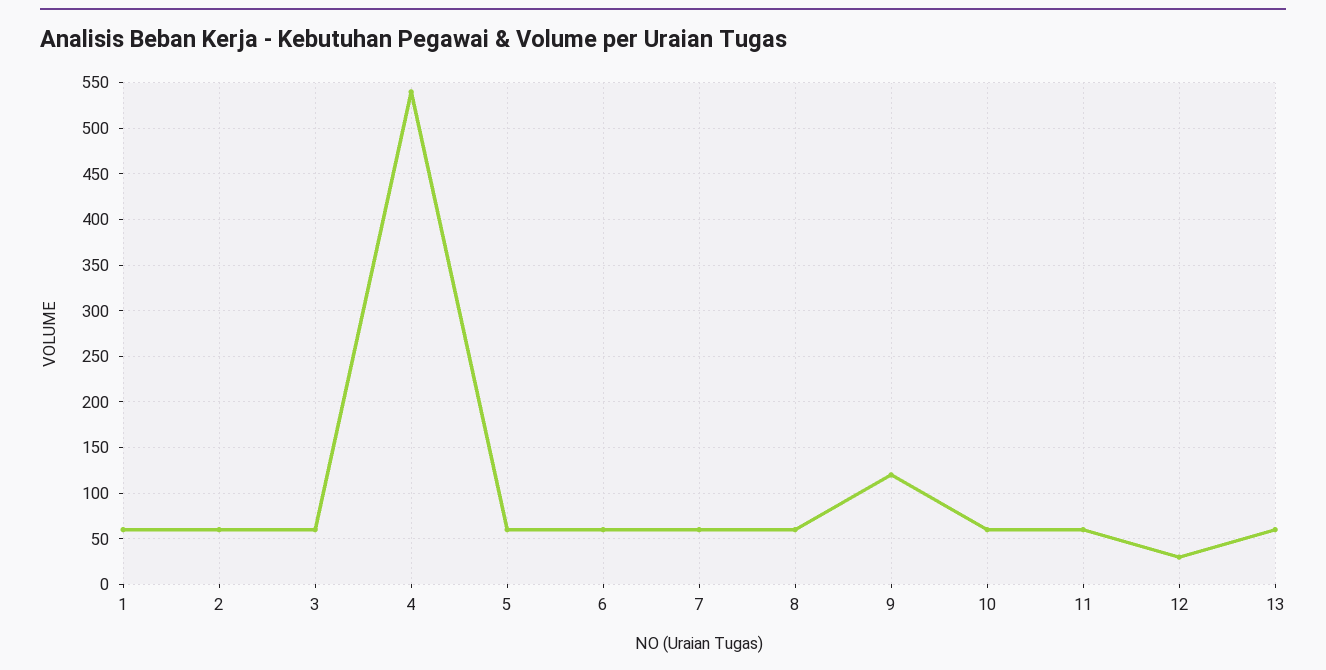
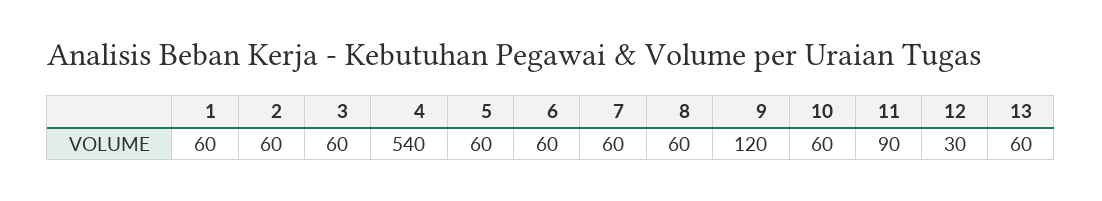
  {
    "1": 60,
    "2": 60,
    "3": 60,
    "4": 540,
    "5": 60,
    "6": 60,
    "7": 60,
    "8": 60,
    "9": 120,
    "10": 60,
-   "11": 60,
+   "11": 90,
    "12": 30,
    "13": 60
  }

